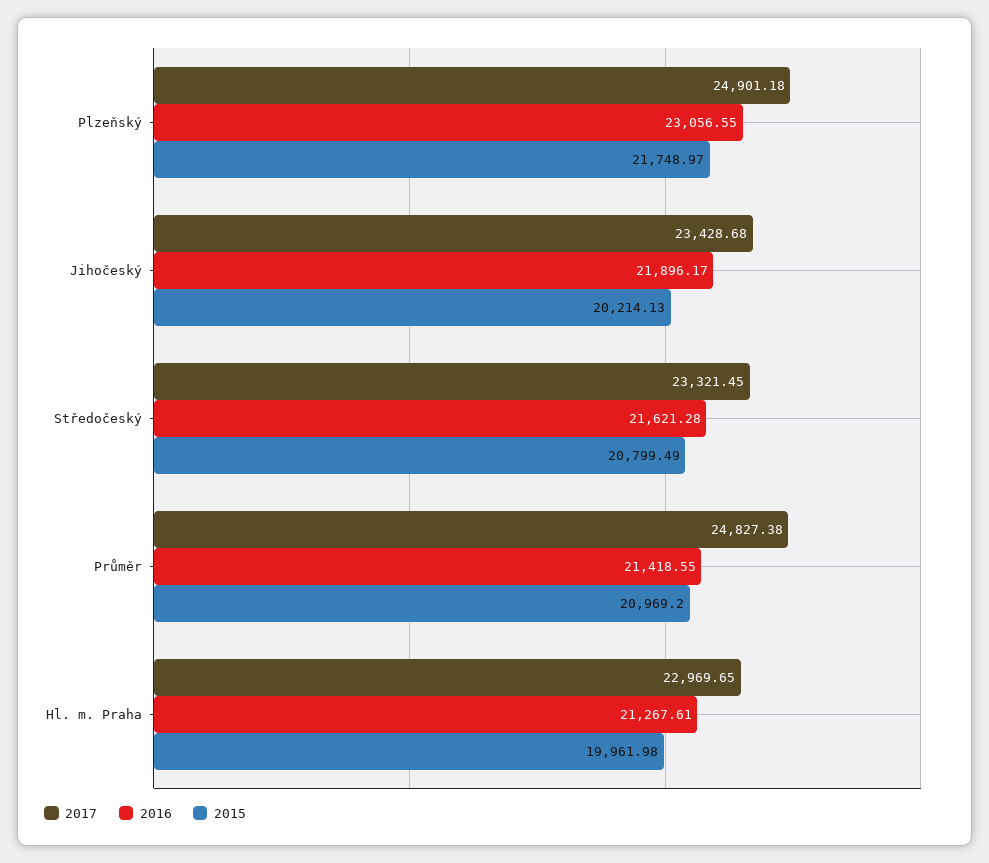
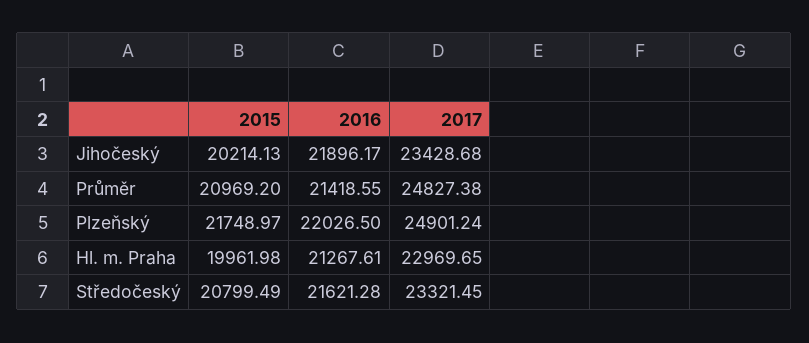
  {
    "2017": {
-     "Plzeňský": 24901.18,
+     "Plzeňský": 24901.24,
      "Jihočeský": 23428.68,
      "Středočeský": 23321.45,
      "Průměr": 24827.38,
      "Hl. m. Praha": 22969.65
    },
    "2016": {
-     "Plzeňský": 23056.55,
+     "Plzeňský": 22026.5,
      "Jihočeský": 21896.17,
      "Středočeský": 21621.28,
      "Průměr": 21418.55,
      "Hl. m. Praha": 21267.61
    },
    "2015": {
      "Plzeňský": 21748.97,
      "Jihočeský": 20214.13,
      "Středočeský": 20799.49,
      "Průměr": 20969.2,
      "Hl. m. Praha": 19961.98
    }
  }

